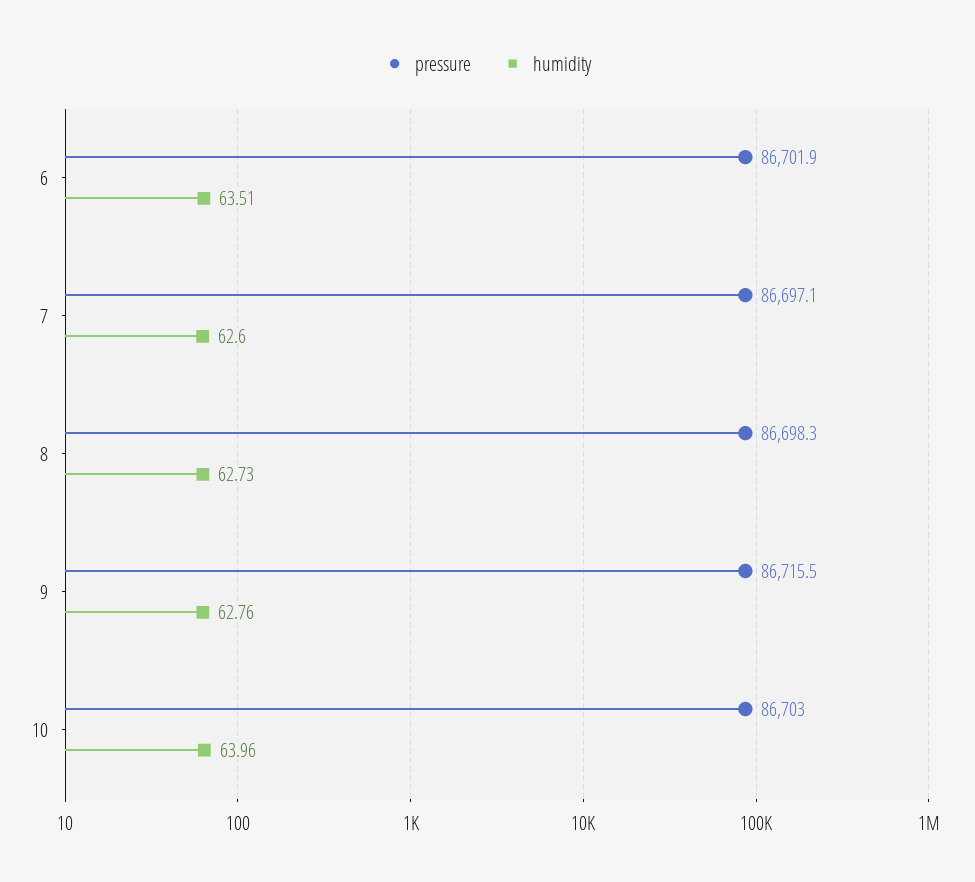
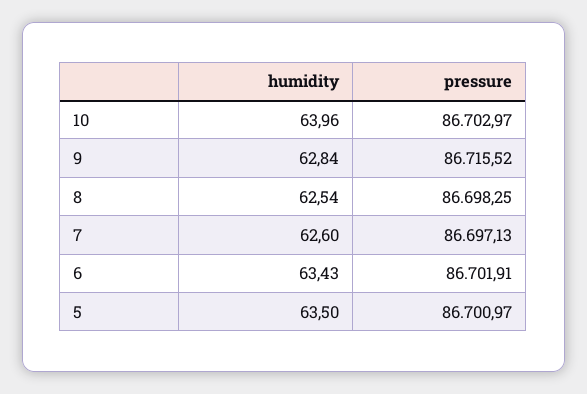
  {
    "pressure": {
      "6": 86701.91,
      "7": 86697.13,
      "8": 86698.25,
      "9": 86715.52,
-     "10": 86702.97
+     "10": 86702.97,
+     "5": 86700.97
    },
    "humidity": {
-     "6": 63.51,
+     "6": 63.43,
      "7": 62.6,
-     "8": 62.73,
+     "8": 62.54,
-     "9": 62.76,
+     "9": 62.84,
-     "10": 63.96
+     "10": 63.96,
+     "5": 63.5
    }
  }

